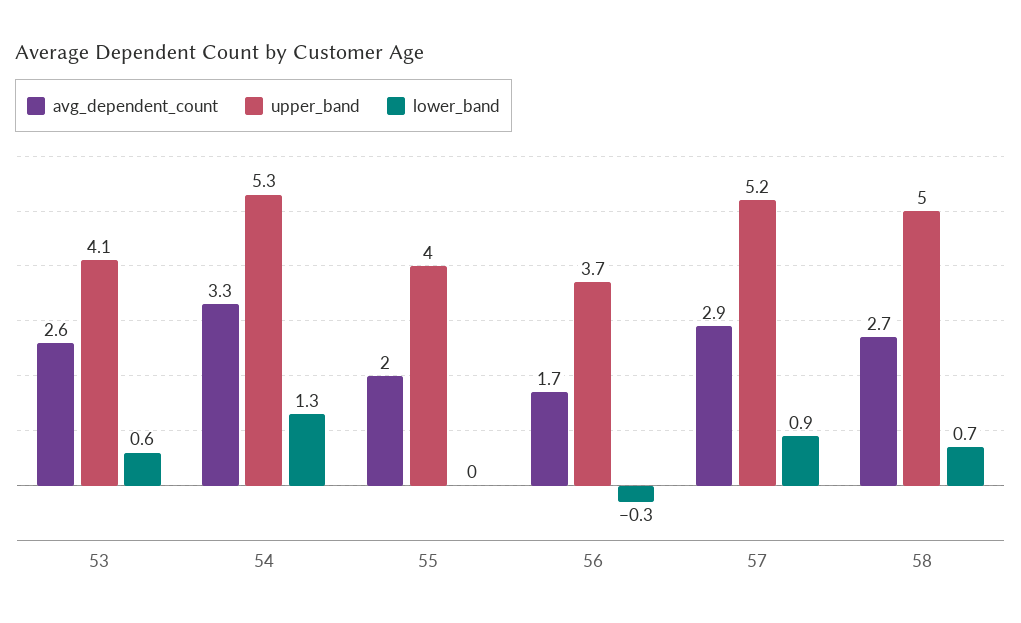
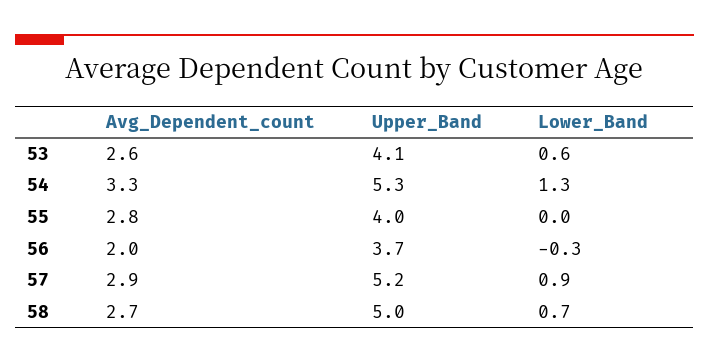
  {
    "avg_dependent_count": {
      "53": 2.6,
      "54": 3.3,
-     "55": 2,
+     "55": 2.8,
-     "56": 1.7,
+     "56": 2,
      "57": 2.9,
      "58": 2.7
    },
    "upper_band": {
      "53": 4.1,
      "54": 5.3,
      "55": 4,
      "56": 3.7,
      "57": 5.2,
      "58": 5
    },
    "lower_band": {
      "53": 0.6,
      "54": 1.3,
      "55": 0,
      "56": -0.3,
      "57": 0.9,
      "58": 0.7
    }
  }

